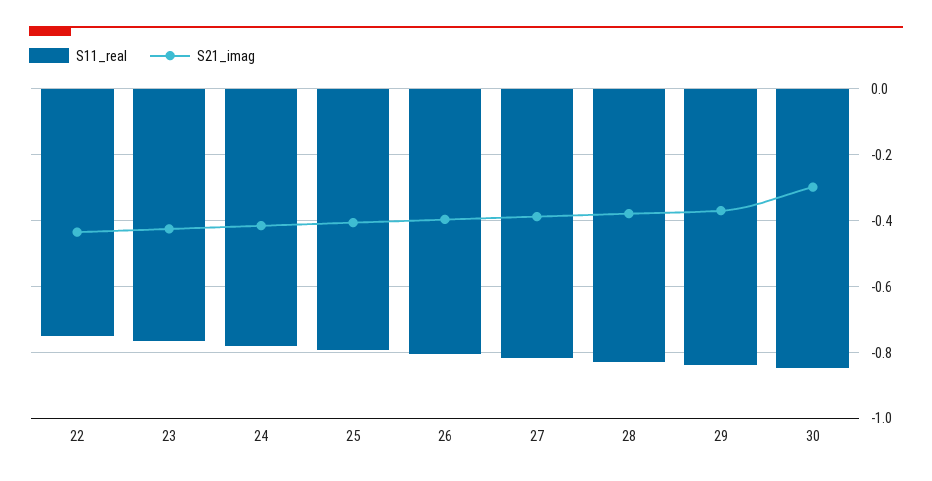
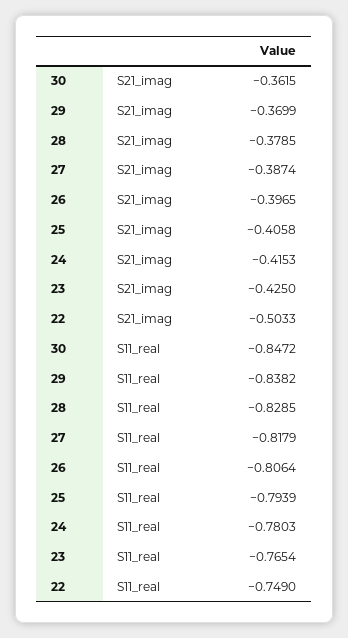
  {
    "S11_real": {
      "22": -0.749,
      "23": -0.7654,
      "24": -0.7803,
      "25": -0.7939,
      "26": -0.8064,
      "27": -0.8179,
      "28": -0.8285,
      "29": -0.8382,
      "30": -0.8472
    },
    "S21_imag": {
-     "22": -0.44,
+     "22": -0.5033,
      "23": -0.425,
      "24": -0.4153,
      "25": -0.4058,
      "26": -0.3965,
      "27": -0.3874,
      "28": -0.3785,
      "29": -0.3699,
-     "30": -0.3
+     "30": -0.3615
    }
  }

